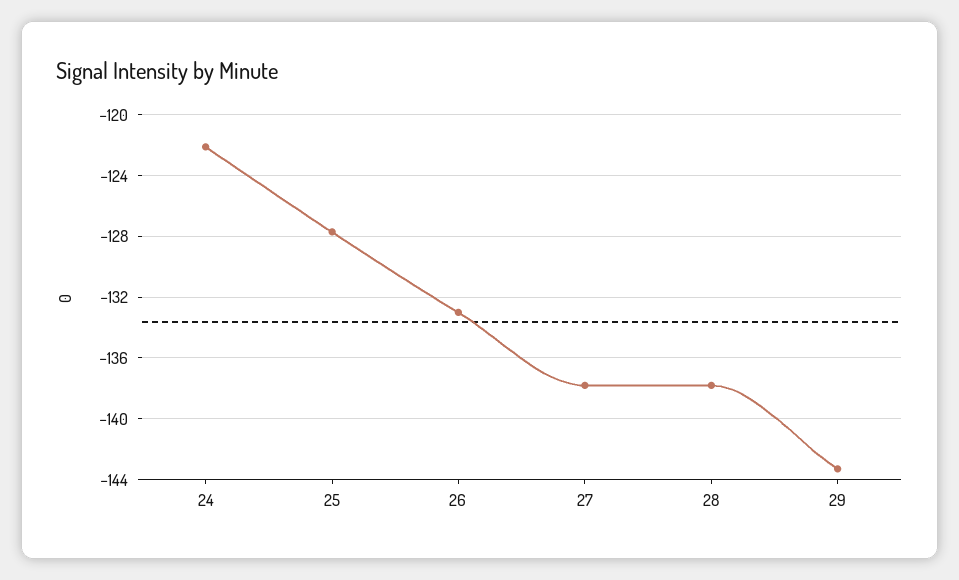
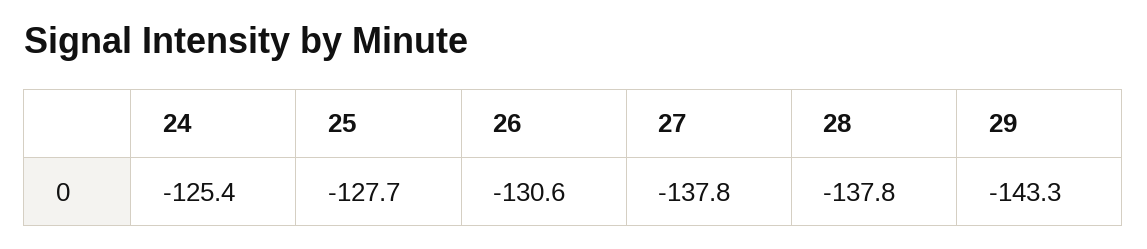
  {
-   "24": -122,
+   "24": -125.4,
    "25": -127.7,
-   "26": -133,
+   "26": -130.6,
    "27": -137.8,
    "28": -137.8,
    "29": -143.3
  }

